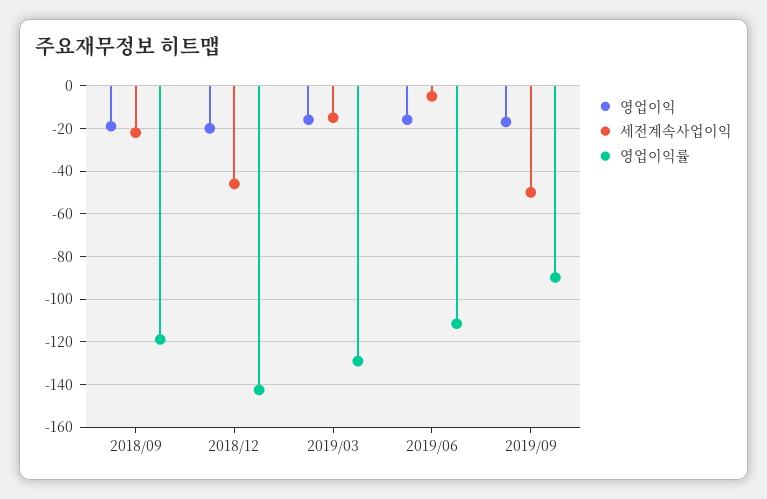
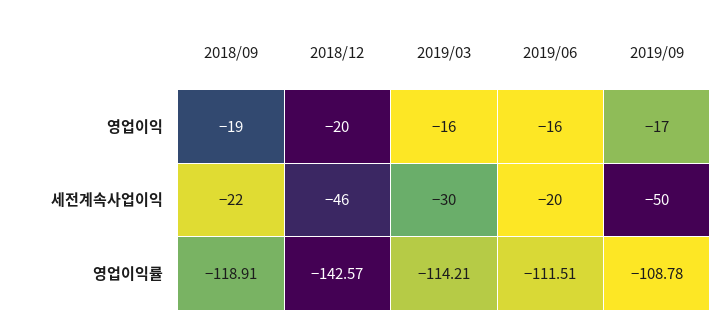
  {
    "영업이익": {
      "2018/09": -19,
      "2018/12": -20,
      "2019/03": -16,
      "2019/06": -16,
      "2019/09": -17
    },
    "세전계속사업이익": {
      "2018/09": -22,
      "2018/12": -46,
-     "2019/03": -15,
+     "2019/03": -30,
-     "2019/06": -5,
+     "2019/06": -20,
      "2019/09": -50
    },
    "영업이익률": {
      "2018/09": -118.91,
      "2018/12": -142.57,
-     "2019/03": -130,
+     "2019/03": -114.21,
      "2019/06": -111.51,
-     "2019/09": -90
+     "2019/09": -108.78
    }
  }

